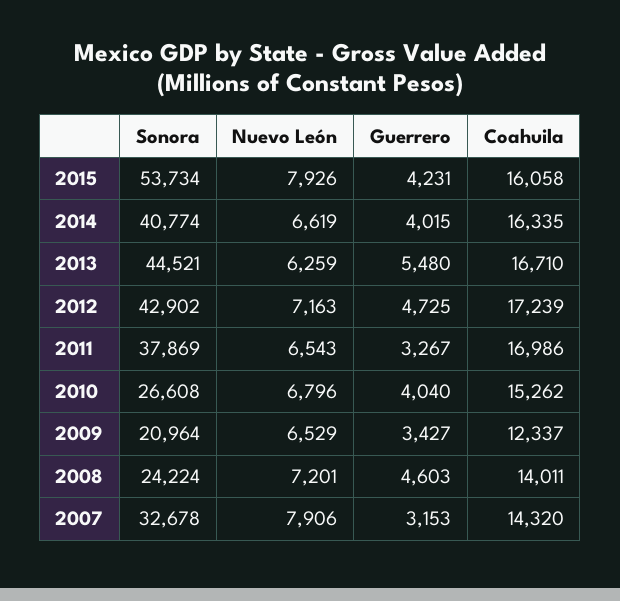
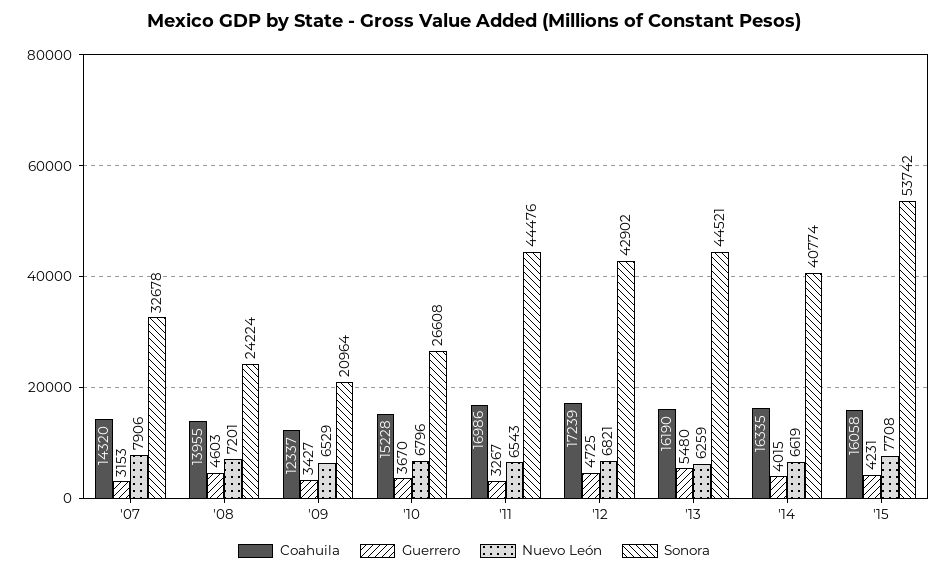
  {
    "Sonora": {
-     "2015": 53734,
+     "2015": 53742,
      "2014": 40774,
      "2013": 44521,
      "2012": 42902,
-     "2011": 37869,
+     "2011": 44476,
      "2010": 26608,
      "2009": 20964,
      "2008": 24224,
      "2007": 32678
    },
    "Nuevo León": {
-     "2015": 7926,
+     "2015": 7708,
      "2014": 6619,
      "2013": 6259,
-     "2012": 7163,
+     "2012": 6821,
      "2011": 6543,
      "2010": 6796,
      "2009": 6529,
      "2008": 7201,
      "2007": 7906
    },
    "Guerrero": {
      "2015": 4231,
      "2014": 4015,
      "2013": 5480,
      "2012": 4725,
      "2011": 3267,
-     "2010": 4040,
+     "2010": 3670,
      "2009": 3427,
      "2008": 4603,
      "2007": 3153
    },
    "Coahuila": {
      "2015": 16058,
      "2014": 16335,
-     "2013": 16710,
+     "2013": 16190,
      "2012": 17239,
      "2011": 16986,
-     "2010": 15262,
+     "2010": 15228,
      "2009": 12337,
-     "2008": 14011,
+     "2008": 13955,
      "2007": 14320
    }
  }

